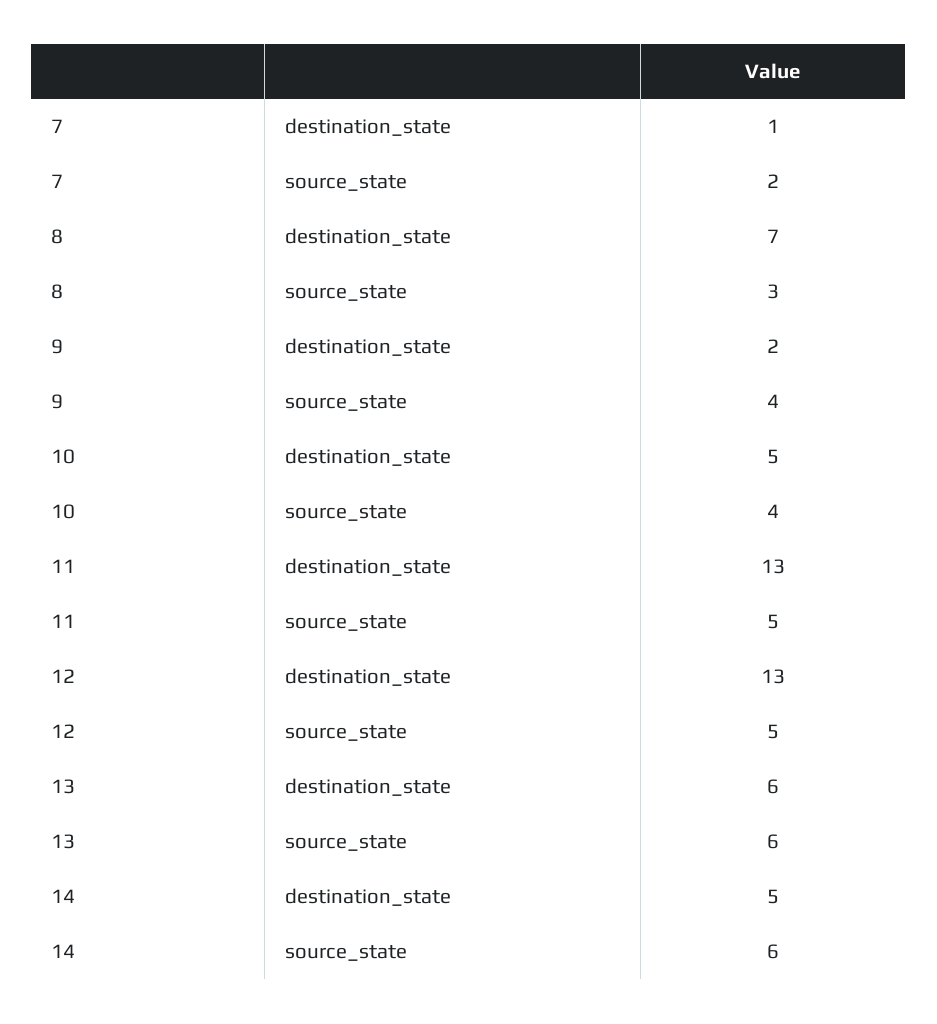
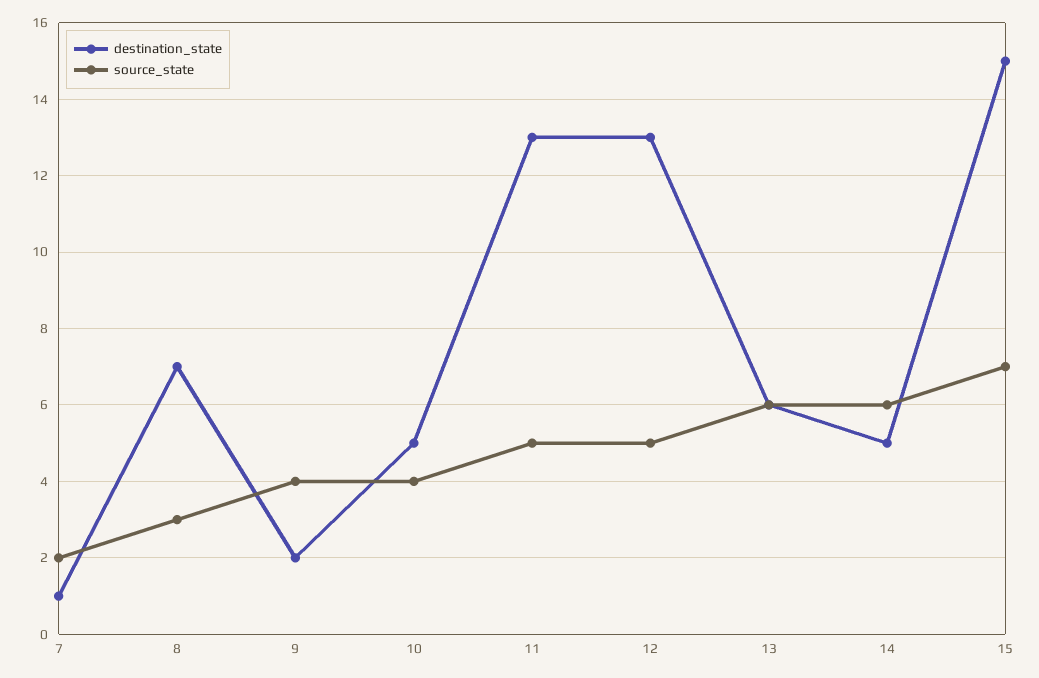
  {
    "destination_state": {
      "7": 1,
      "8": 7,
      "9": 2,
      "10": 5,
      "11": 13,
      "12": 13,
      "13": 6,
-     "14": 5
+     "14": 5,
+     "15": 15
    },
    "source_state": {
      "7": 2,
      "8": 3,
      "9": 4,
      "10": 4,
      "11": 5,
      "12": 5,
      "13": 6,
-     "14": 6
+     "14": 6,
+     "15": 7
    }
  }

